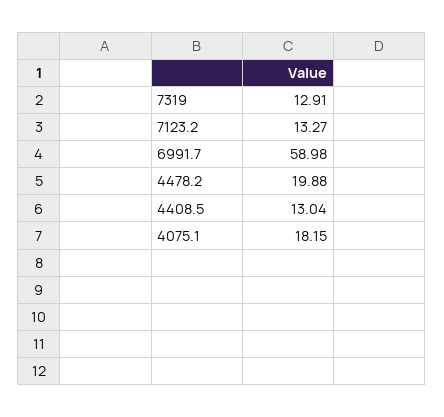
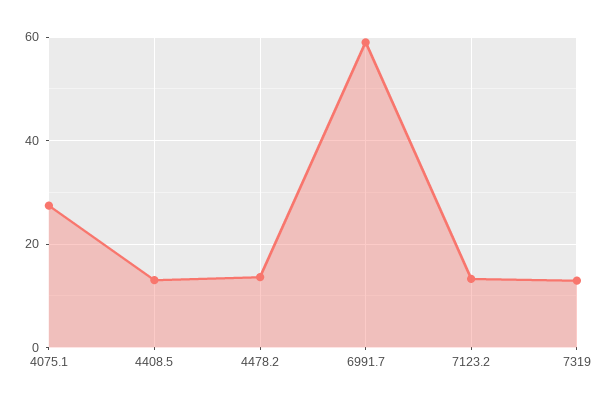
  {
    "7319": 12.91,
    "7123.2": 13.27,
    "6991.7": 58.98,
-   "4478.2": 19.88,
+   "4478.2": 14,
    "4408.5": 13.04,
-   "4075.1": 18.15
+   "4075.1": 28
  }

